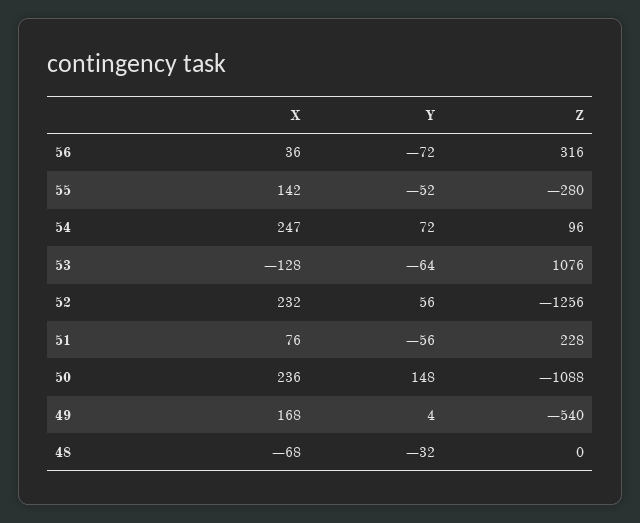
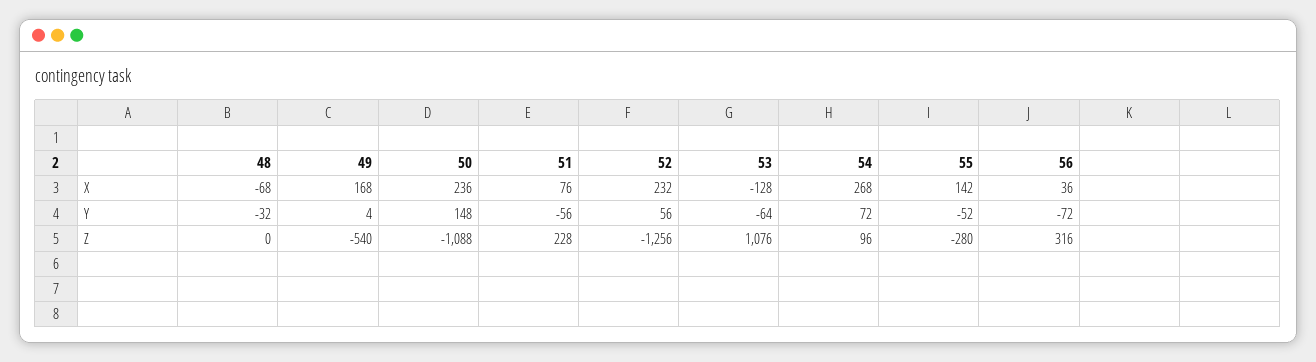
  {
    "X": {
      "56": 36,
      "55": 142,
-     "54": 247,
+     "54": 268,
      "53": -128,
      "52": 232,
      "51": 76,
      "50": 236,
      "49": 168,
      "48": -68
    },
    "Y": {
      "56": -72,
      "55": -52,
      "54": 72,
      "53": -64,
      "52": 56,
      "51": -56,
      "50": 148,
      "49": 4,
      "48": -32
    },
    "Z": {
      "56": 316,
      "55": -280,
      "54": 96,
      "53": 1076,
      "52": -1256,
      "51": 228,
      "50": -1088,
      "49": -540,
      "48": 0
    }
  }

